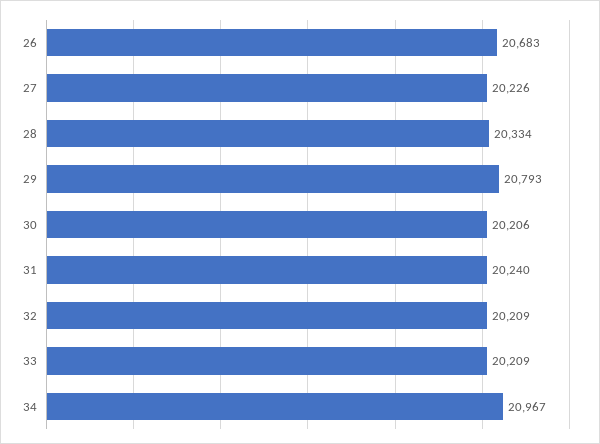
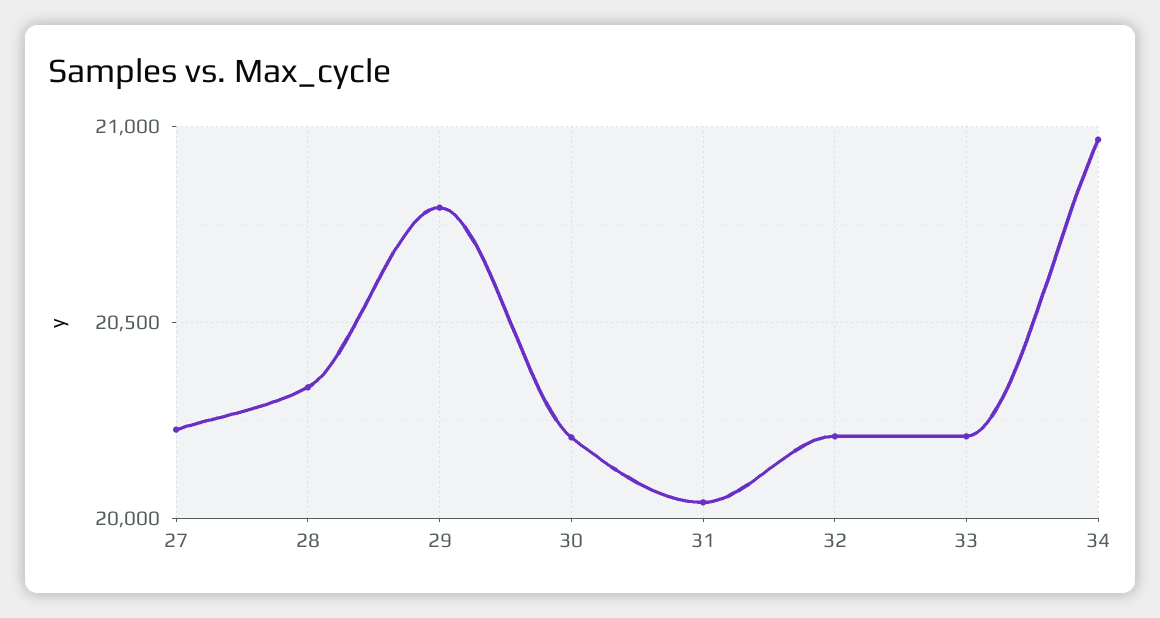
  {
-   "26": 20683,
    "27": 20226,
    "28": 20334,
    "29": 20793,
    "30": 20206,
-   "31": 20240,
+   "31": 20050,
    "32": 20209,
    "33": 20209,
    "34": 20967
  }

